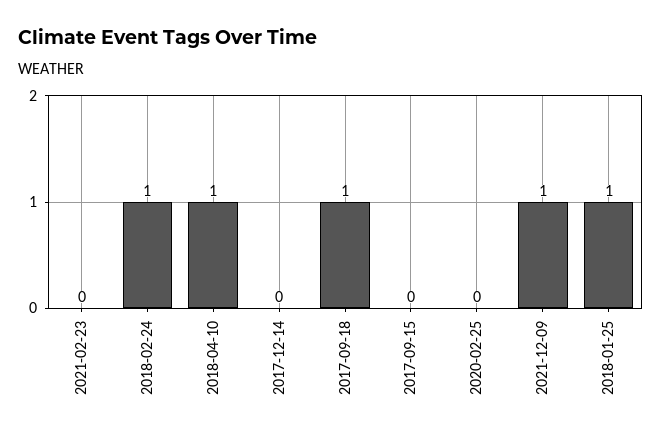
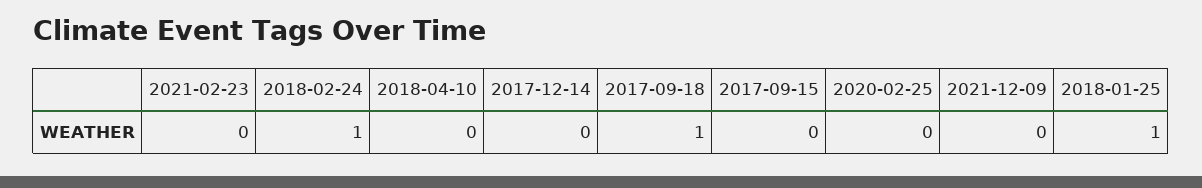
  {
    "2021-02-23": 0,
    "2018-02-24": 1,
-   "2018-04-10": 1,
+   "2018-04-10": 0,
    "2017-12-14": 0,
    "2017-09-18": 1,
    "2017-09-15": 0,
    "2020-02-25": 0,
-   "2021-12-09": 1,
+   "2021-12-09": 0,
    "2018-01-25": 1
  }

